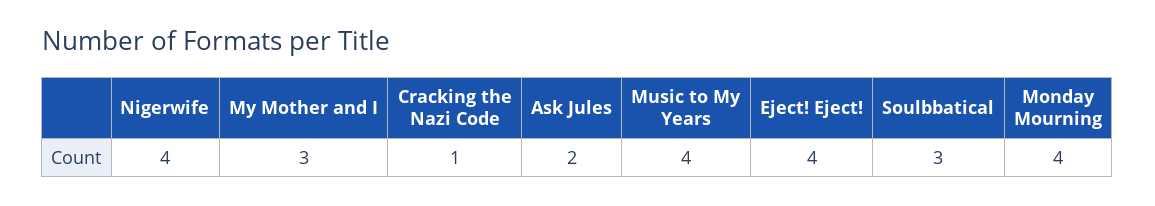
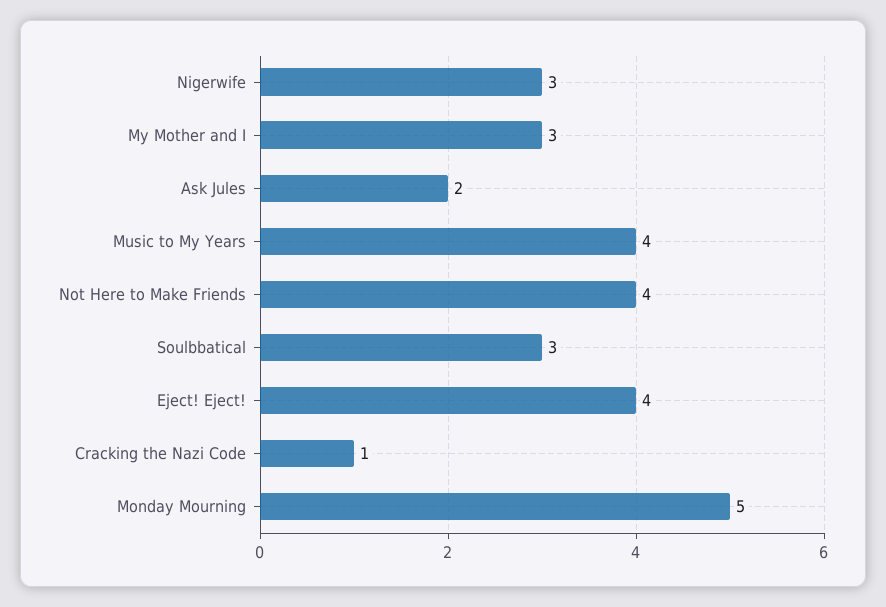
  {
-   "Nigerwife": 4,
+   "Nigerwife": 3,
    "My Mother and I": 3,
    "Cracking the Nazi Code": 1,
    "Ask Jules": 2,
    "Music to My Years": 4,
    "Eject! Eject!": 4,
    "Soulbbatical": 3,
-   "Monday Mourning": 4
+   "Monday Mourning": 5,
+   "Not Here to Make Friends": 4
  }

